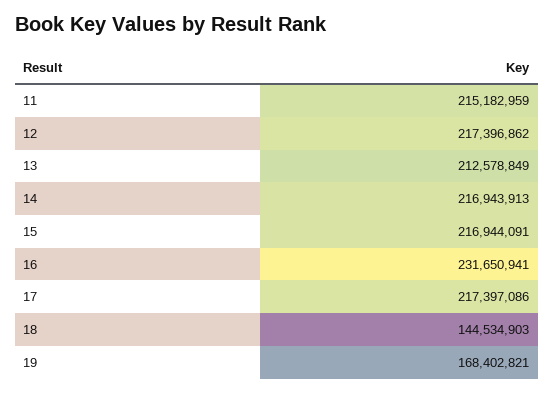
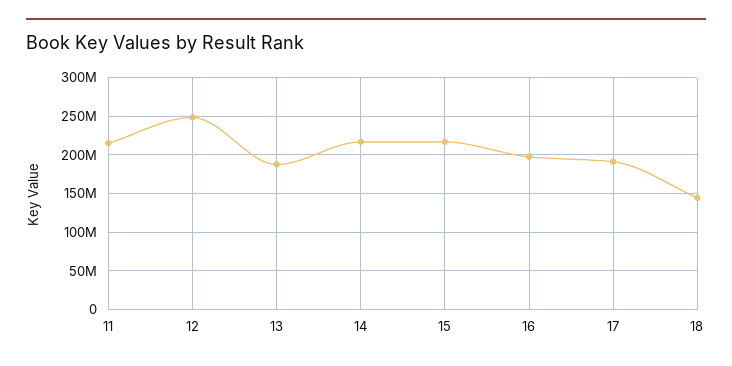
  {
    "11": 215182959,
-   "12": 217396862,
+   "12": 250000000,
-   "13": 212578849,
+   "13": 190000000,
    "14": 216943913,
    "15": 216944091,
-   "16": 231650941,
+   "16": 200000000,
-   "17": 217397086,
+   "17": 190000000,
-   "18": 144534903,
+   "18": 144534903
-   "19": 168402821
  }

